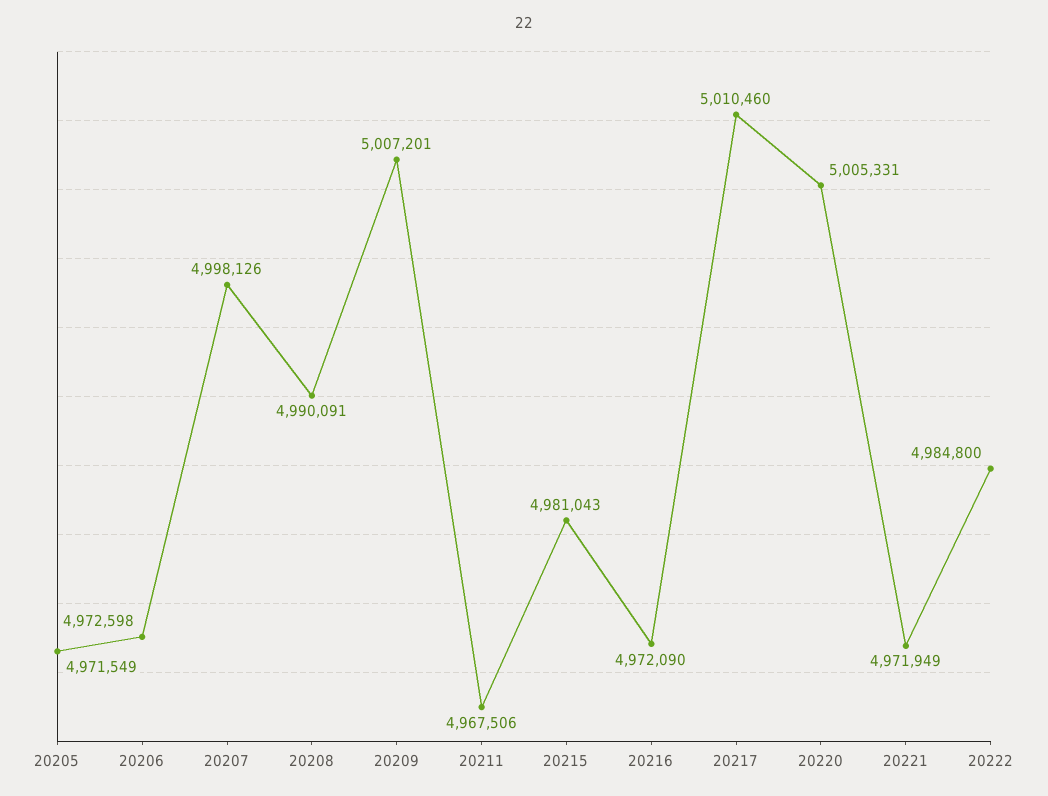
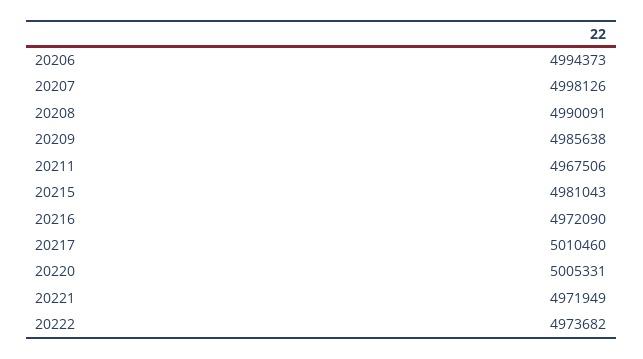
  {
-   "20205": 4971549,
-   "20206": 4972598,
+   "20206": 4994373,
    "20207": 4998126,
    "20208": 4990091,
-   "20209": 5007201,
+   "20209": 4985638,
    "20211": 4967506,
    "20215": 4981043,
    "20216": 4972090,
    "20217": 5010460,
    "20220": 5005331,
    "20221": 4971949,
-   "20222": 4984800
+   "20222": 4973682
  }

